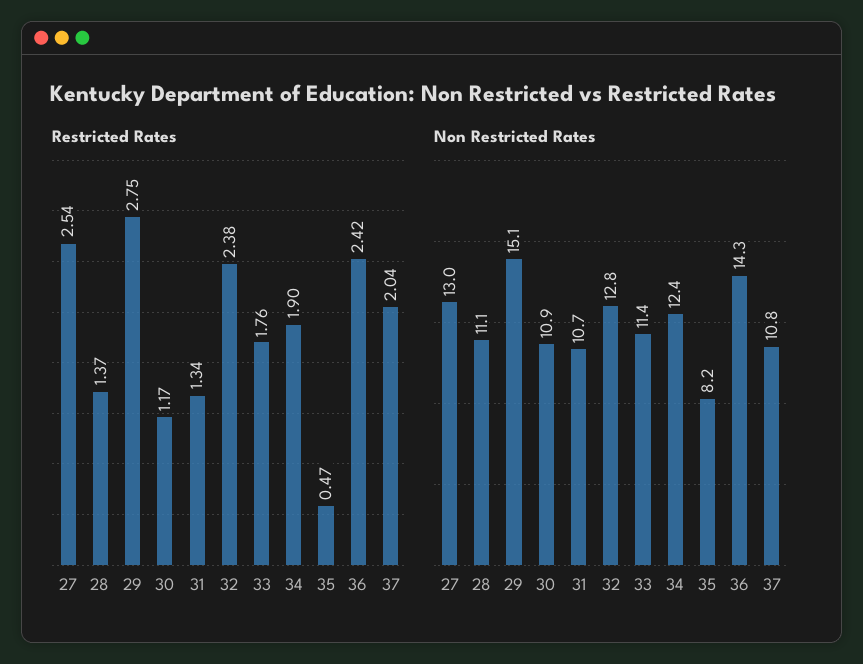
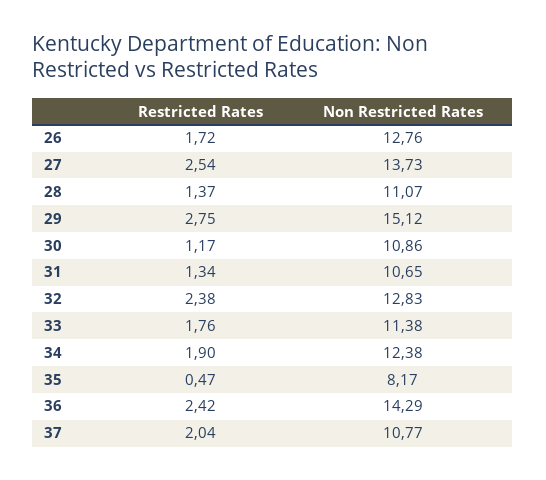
  {
    "Restricted Rates": {
      "27": 2.54,
      "28": 1.37,
      "29": 2.75,
      "30": 1.17,
      "31": 1.34,
      "32": 2.38,
      "33": 1.76,
      "34": 1.9,
      "35": 0.47,
      "36": 2.42,
-     "37": 2.04
+     "37": 2.04,
+     "26": 1.72
    },
    "Non Restricted Rates": {
-     "27": 13,
+     "27": 13.73,
      "28": 11.07,
      "29": 15.12,
      "30": 10.86,
      "31": 10.65,
      "32": 12.83,
      "33": 11.38,
      "34": 12.38,
      "35": 8.17,
      "36": 14.29,
-     "37": 10.77
+     "37": 10.77,
+     "26": 12.76
    }
  }

